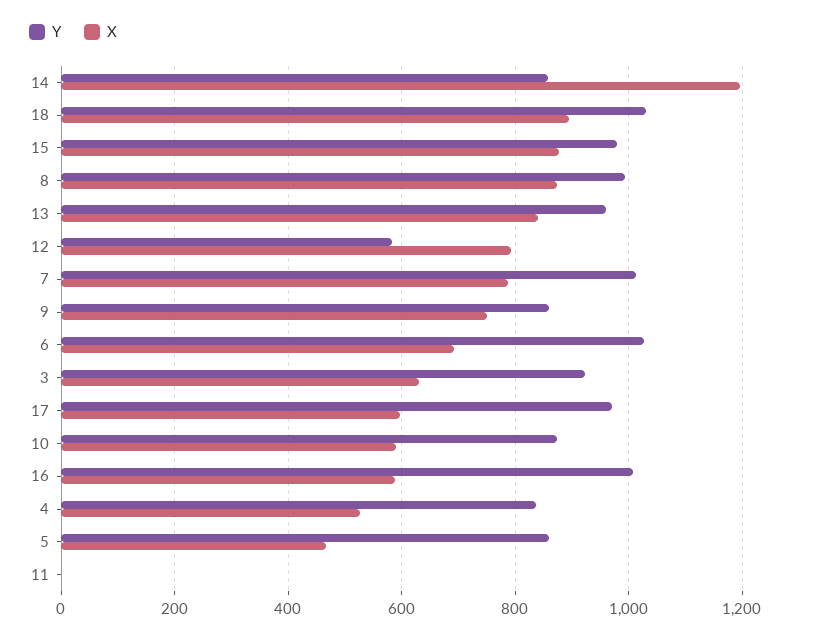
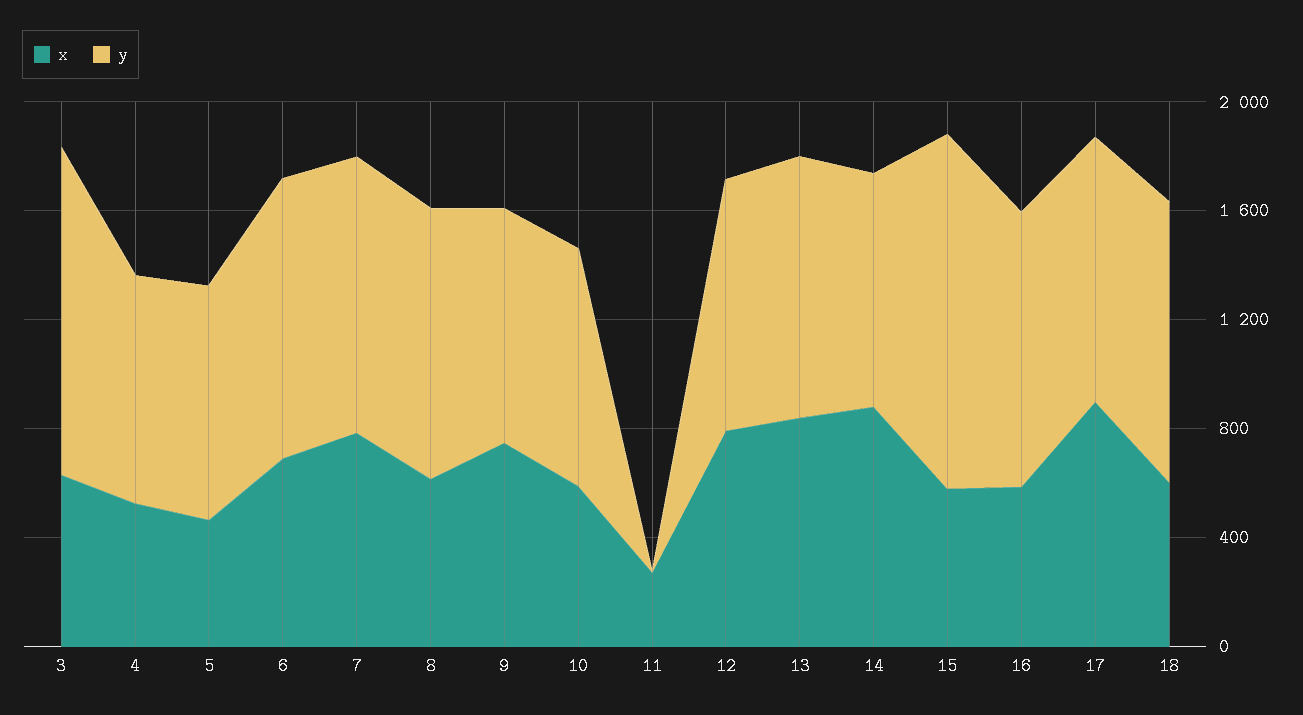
  {
    "Y": {
      "14": 860,
      "18": 1040,
-     "15": 980,
+     "15": 1300,
      "8": 1000,
      "13": 960,
-     "12": 580,
+     "12": 900,
      "7": 1020,
      "9": 860,
      "6": 1020,
-     "3": 920,
+     "3": 1200,
      "17": 980,
      "10": 880,
      "16": 1000,
      "4": 840,
      "5": 860,
      "11": 0
    },
    "X": {
-     "14": 1200,
+     "14": 900,
-     "18": 900,
+     "18": 600,
-     "15": 880,
+     "15": 600,
-     "8": 880,
+     "8": 600,
      "13": 840,
      "12": 800,
      "7": 780,
      "9": 740,
      "6": 700,
      "3": 640,
-     "17": 600,
+     "17": 900,
      "10": 600,
      "16": 580,
      "4": 520,
      "5": 460,
-     "11": 0
+     "11": 300
    }
  }

